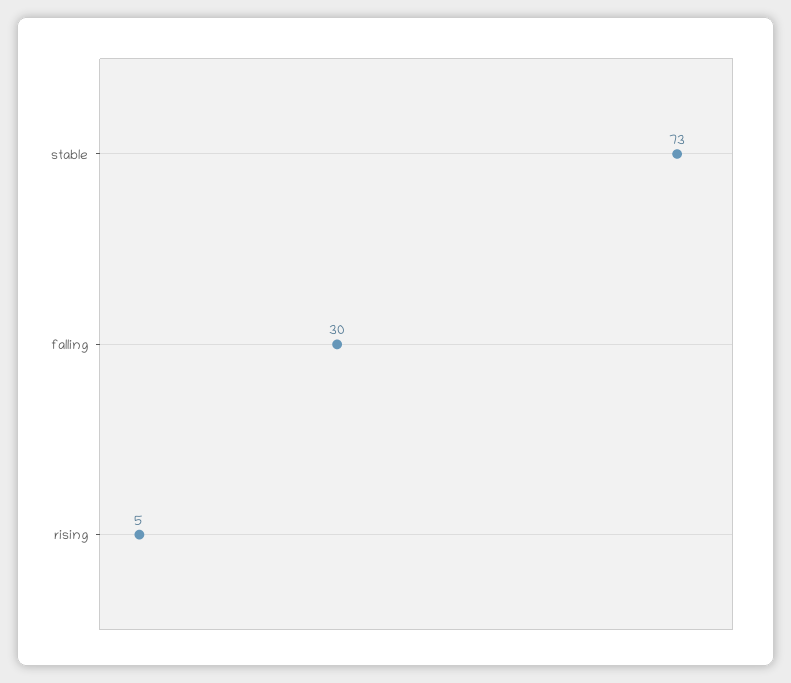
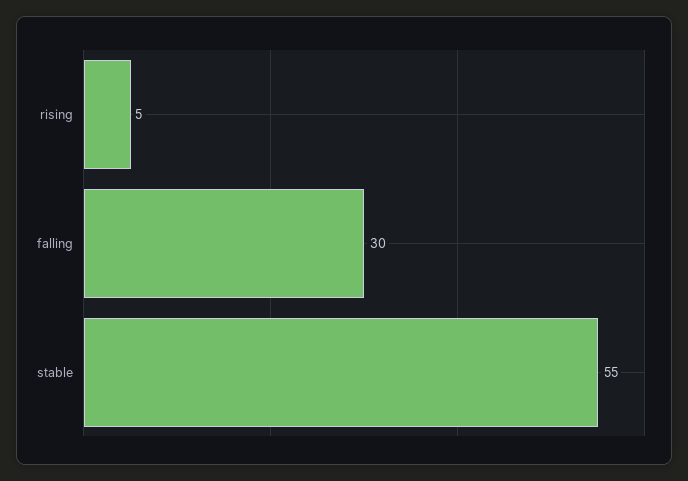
  {
-   "stable": 73,
+   "stable": 55,
    "falling": 30,
    "rising": 5
  }

